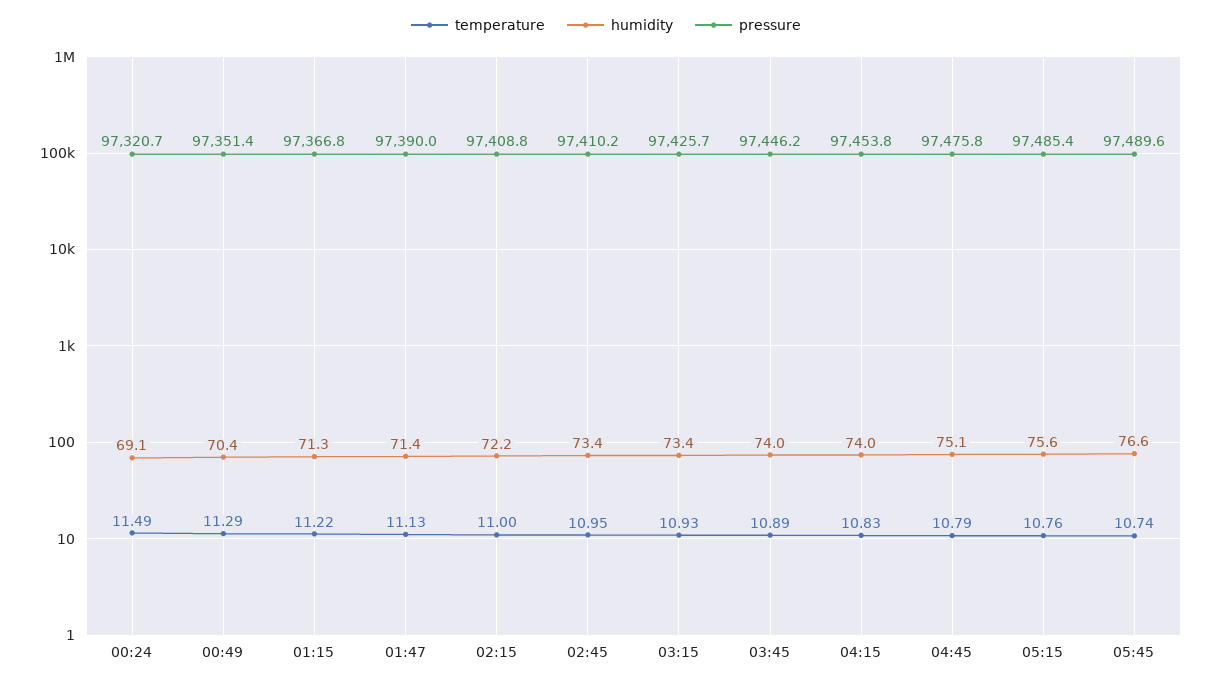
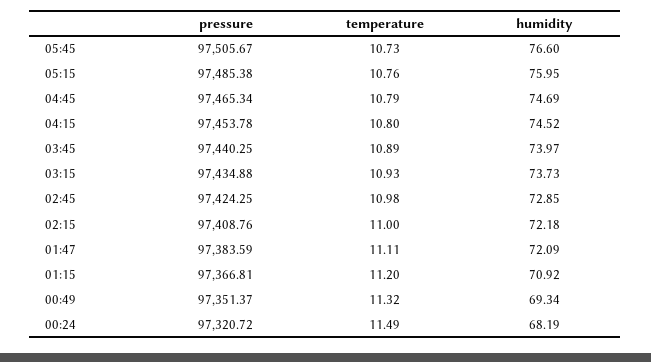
  {
    "temperature": {
      "00:24": 11.49,
-     "00:49": 11.29,
+     "00:49": 11.32,
-     "01:15": 11.22,
+     "01:15": 11.2,
-     "01:47": 11.13,
+     "01:47": 11.11,
      "02:15": 11,
-     "02:45": 10.95,
+     "02:45": 10.98,
      "03:15": 10.93,
      "03:45": 10.89,
-     "04:15": 10.83,
+     "04:15": 10.8,
      "04:45": 10.79,
      "05:15": 10.76,
-     "05:45": 10.74
+     "05:45": 10.73
    },
    "humidity": {
-     "00:24": 69.1,
+     "00:24": 68.19,
-     "00:49": 70.4,
+     "00:49": 69.34,
-     "01:15": 71.3,
+     "01:15": 70.92,
-     "01:47": 71.4,
+     "01:47": 72.09,
      "02:15": 72.18,
-     "02:45": 73.4,
+     "02:45": 72.85,
-     "03:15": 73.4,
+     "03:15": 73.73,
      "03:45": 73.97,
-     "04:15": 74,
+     "04:15": 74.52,
-     "04:45": 75.1,
+     "04:45": 74.69,
-     "05:15": 75.6,
+     "05:15": 75.95,
      "05:45": 76.6
    },
    "pressure": {
      "00:24": 97320.72,
      "00:49": 97351.37,
      "01:15": 97366.81,
-     "01:47": 97390,
+     "01:47": 97383.59,
      "02:15": 97408.76,
-     "02:45": 97410.2,
+     "02:45": 97424.25,
-     "03:15": 97425.7,
+     "03:15": 97434.88,
-     "03:45": 97446.2,
+     "03:45": 97440.25,
      "04:15": 97453.78,
-     "04:45": 97475.8,
+     "04:45": 97465.34,
      "05:15": 97485.38,
-     "05:45": 97489.6
+     "05:45": 97505.67
    }
  }

